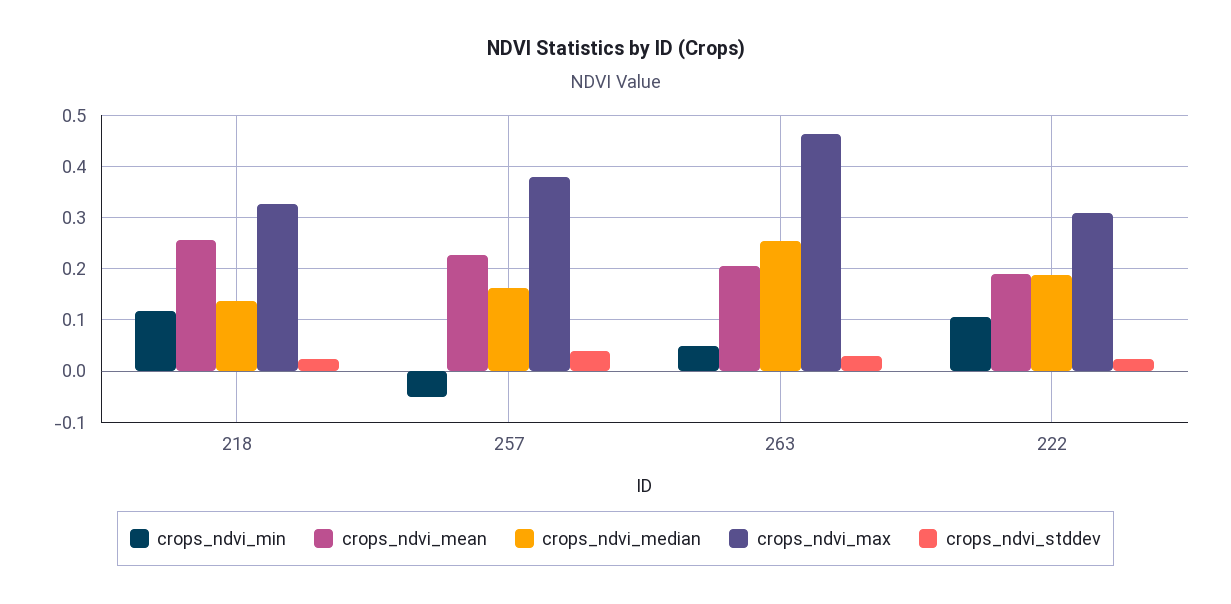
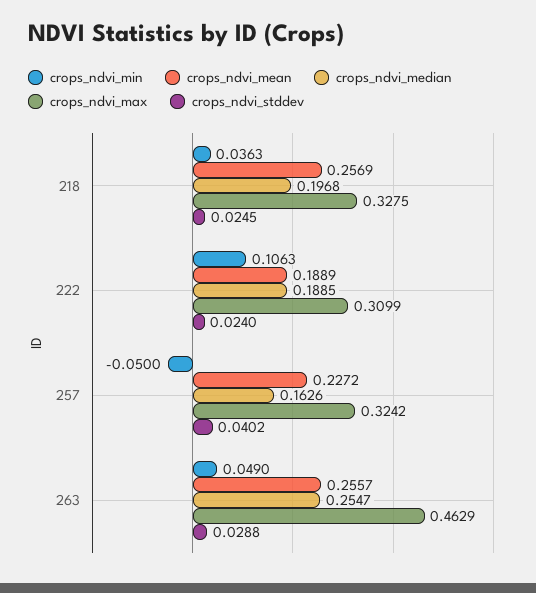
  {
    "crops_ndvi_min": {
-     "218": 0.12,
+     "218": 0.0363,
      "257": -0.05,
      "263": 0.049,
      "222": 0.1063
    },
    "crops_ndvi_mean": {
      "218": 0.2569,
      "257": 0.2272,
-     "263": 0.2,
+     "263": 0.2557,
      "222": 0.1889
    },
    "crops_ndvi_median": {
-     "218": 0.14,
+     "218": 0.1968,
      "257": 0.1626,
      "263": 0.2547,
      "222": 0.1885
    },
    "crops_ndvi_max": {
      "218": 0.3275,
-     "257": 0.38,
+     "257": 0.3242,
      "263": 0.4629,
      "222": 0.3099
    },
    "crops_ndvi_stddev": {
      "218": 0.0245,
      "257": 0.0402,
      "263": 0.0288,
      "222": 0.024
    }
  }

